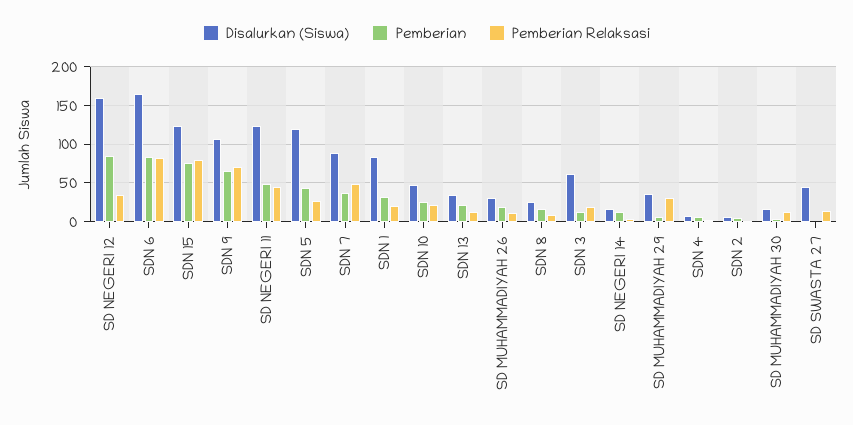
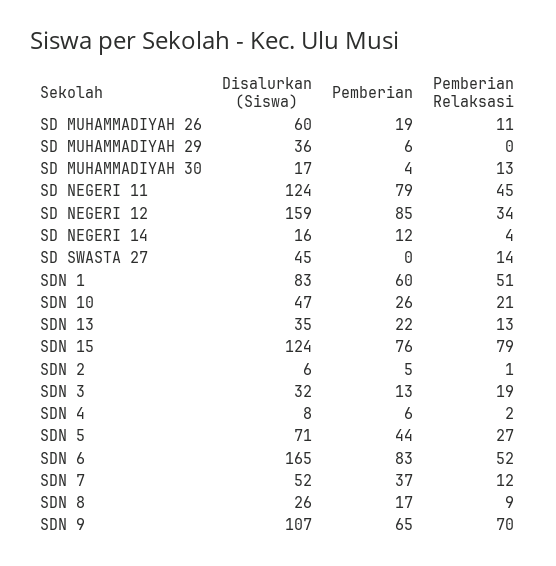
  {
    "Disalurkan (Siswa)": {
      "SD NEGERI 12": 159,
      "SDN 6": 165,
      "SDN 15": 124,
      "SDN 9": 107,
      "SD NEGERI 11": 124,
-     "SDN 5": 120,
+     "SDN 5": 71,
-     "SDN 7": 90,
+     "SDN 7": 52,
      "SDN 1": 83,
      "SDN 10": 47,
      "SDN 13": 35,
-     "SD MUHAMMADIYAH 26": 30,
+     "SD MUHAMMADIYAH 26": 60,
      "SDN 8": 26,
-     "SDN 3": 60,
+     "SDN 3": 32,
      "SD NEGERI 14": 16,
      "SD MUHAMMADIYAH 29": 36,
      "SDN 4": 8,
      "SDN 2": 6,
      "SD MUHAMMADIYAH 30": 17,
      "SD SWASTA 27": 45
    },
    "Pemberian": {
      "SD NEGERI 12": 85,
      "SDN 6": 83,
      "SDN 15": 76,
      "SDN 9": 65,
-     "SD NEGERI 11": 50,
+     "SD NEGERI 11": 79,
      "SDN 5": 44,
      "SDN 7": 37,
-     "SDN 1": 30,
+     "SDN 1": 60,
      "SDN 10": 26,
      "SDN 13": 22,
      "SD MUHAMMADIYAH 26": 19,
      "SDN 8": 17,
      "SDN 3": 13,
      "SD NEGERI 14": 12,
      "SD MUHAMMADIYAH 29": 6,
      "SDN 4": 6,
      "SDN 2": 5,
      "SD MUHAMMADIYAH 30": 4,
      "SD SWASTA 27": 0
    },
    "Pemberian Relaksasi": {
      "SD NEGERI 12": 34,
-     "SDN 6": 80,
+     "SDN 6": 52,
      "SDN 15": 79,
      "SDN 9": 70,
      "SD NEGERI 11": 45,
      "SDN 5": 27,
-     "SDN 7": 50,
+     "SDN 7": 12,
-     "SDN 1": 20,
+     "SDN 1": 51,
      "SDN 10": 21,
      "SDN 13": 13,
      "SD MUHAMMADIYAH 26": 11,
      "SDN 8": 9,
      "SDN 3": 19,
      "SD NEGERI 14": 4,
-     "SD MUHAMMADIYAH 29": 30,
+     "SD MUHAMMADIYAH 29": 0,
      "SDN 4": 2,
      "SDN 2": 1,
      "SD MUHAMMADIYAH 30": 13,
      "SD SWASTA 27": 14
    }
  }

